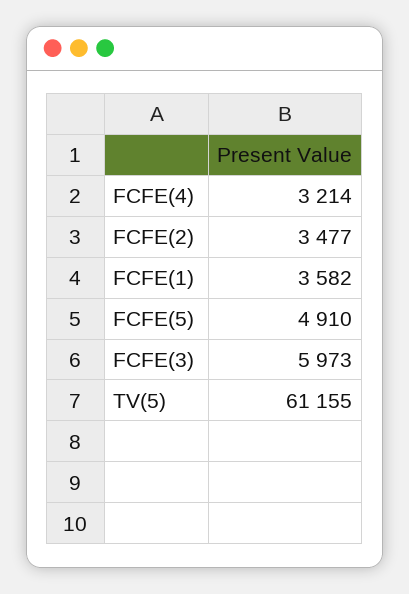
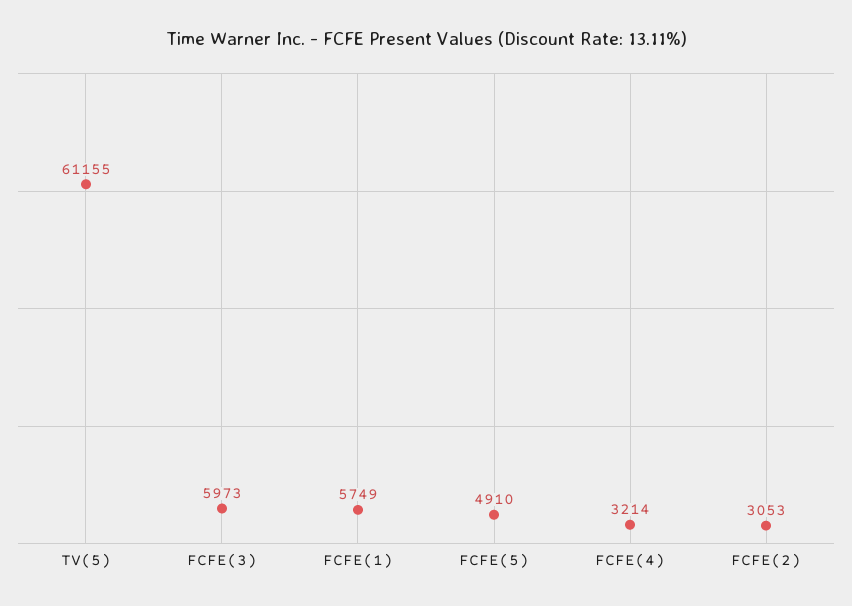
  {
    "FCFE(4)": 3214,
-   "FCFE(2)": 3477,
+   "FCFE(2)": 3053,
-   "FCFE(1)": 3582,
+   "FCFE(1)": 5749,
    "FCFE(5)": 4910,
    "FCFE(3)": 5973,
    "TV(5)": 61155
  }

